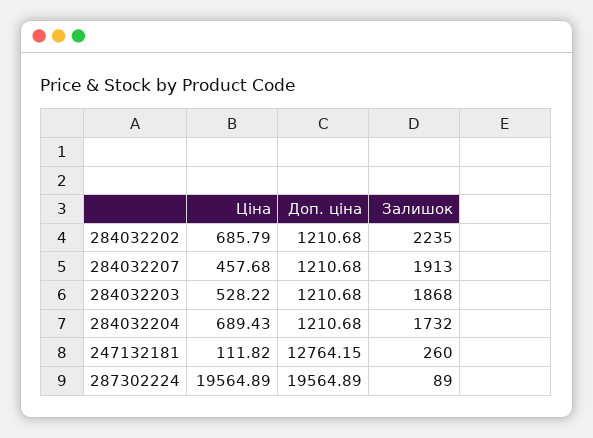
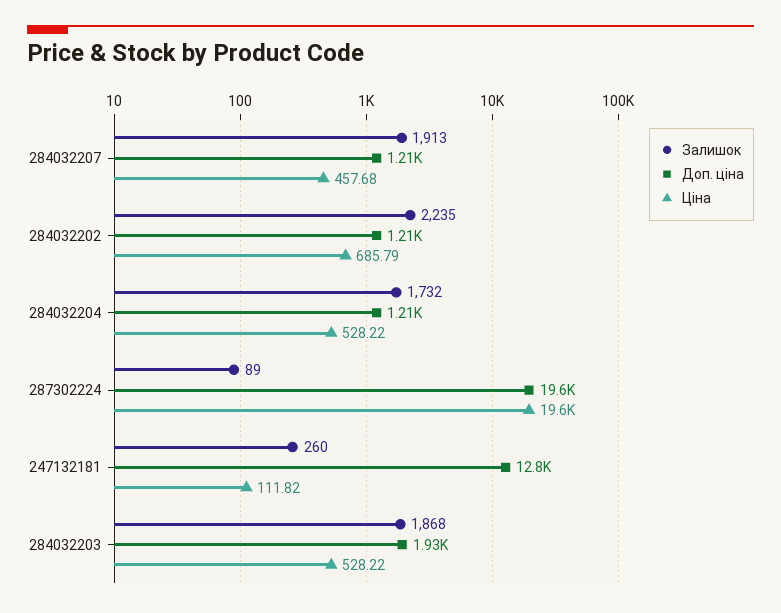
  {
    "Ціна": {
      "284032202": 685.79,
      "284032207": 457.68,
      "284032203": 528.22,
-     "284032204": 689.43,
+     "284032204": 528.22,
      "247132181": 111.82,
      "287302224": 19564.89
    },
    "Доп. ціна": {
      "284032202": 1210.68,
      "284032207": 1210.68,
-     "284032203": 1210.68,
+     "284032203": 1930,
      "284032204": 1210.68,
      "247132181": 12764.15,
      "287302224": 19564.89
    },
    "Залишок": {
      "284032202": 2235,
      "284032207": 1913,
      "284032203": 1868,
      "284032204": 1732,
      "247132181": 260,
      "287302224": 89
    }
  }

